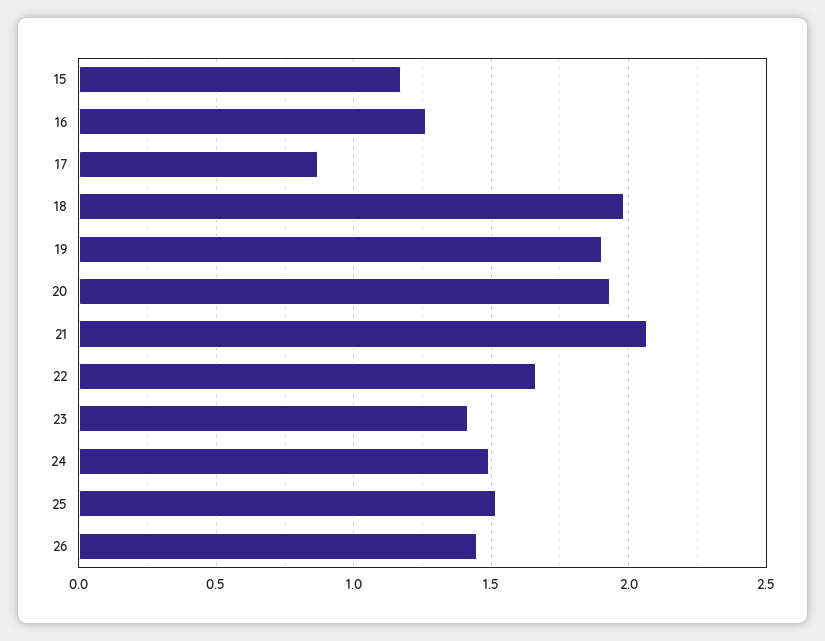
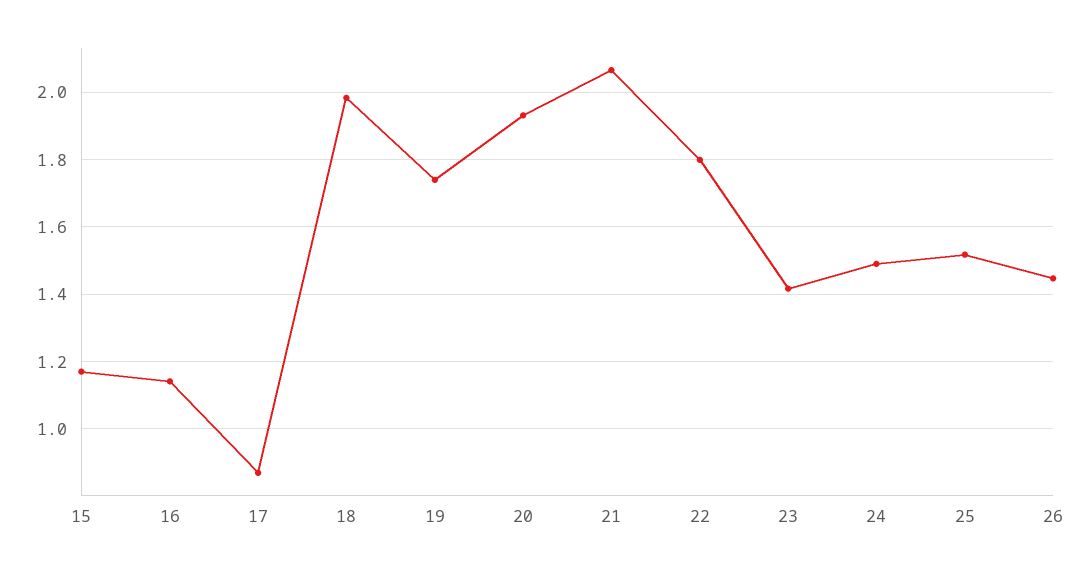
  {
    "15": 1.18,
-   "16": 1.25,
+   "16": 1.14,
    "17": 0.86,
    "18": 1.98,
-   "19": 1.9,
+   "19": 1.74,
    "20": 1.94,
    "21": 2.06,
-   "22": 1.65,
+   "22": 1.8,
    "23": 1.42,
    "24": 1.5,
    "25": 1.52,
    "26": 1.44
  }

